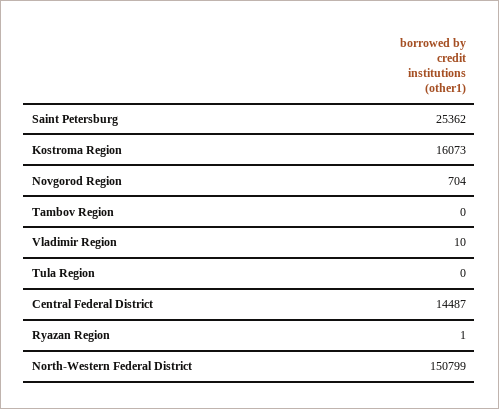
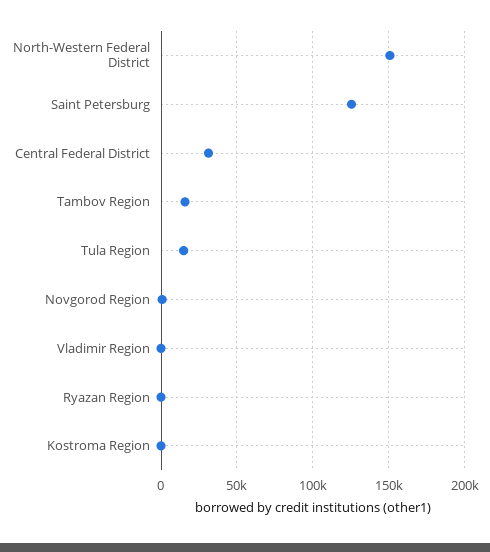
  {
-   "Saint Petersburg": 25362,
+   "Saint Petersburg": 125000,
-   "Kostroma Region": 16073,
+   "Kostroma Region": 0,
    "Novgorod Region": 704,
-   "Tambov Region": 0,
+   "Tambov Region": 15000,
    "Vladimir Region": 10,
-   "Tula Region": 0,
+   "Tula Region": 15000,
-   "Central Federal District": 14487,
+   "Central Federal District": 30000,
    "Ryazan Region": 1,
    "North-Western Federal District": 150799
  }

